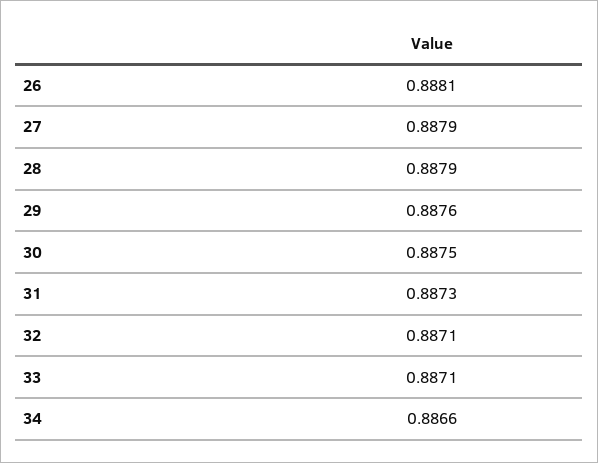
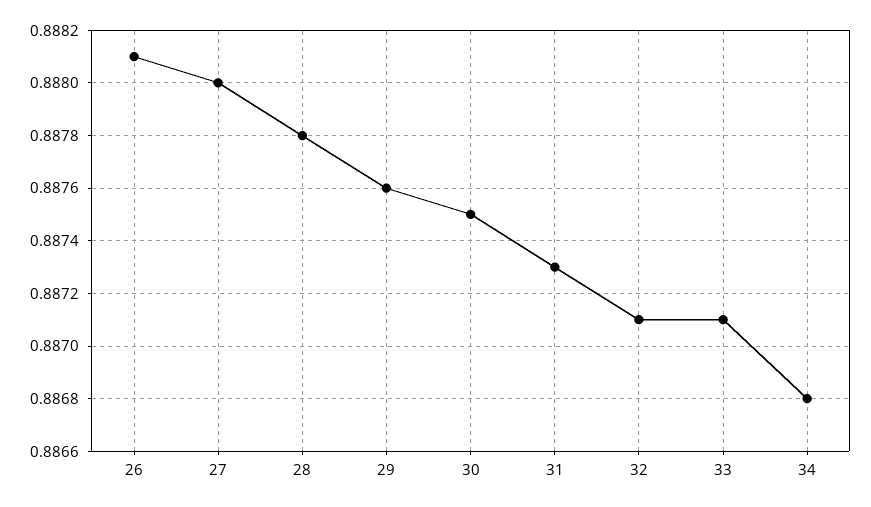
  {
    "26": 0.8881,
-   "27": 0.8879,
+   "27": 0.888,
-   "28": 0.8879,
+   "28": 0.8878,
    "29": 0.8876,
    "30": 0.8875,
    "31": 0.8873,
    "32": 0.8871,
    "33": 0.8871,
-   "34": 0.8866
+   "34": 0.8868
  }

